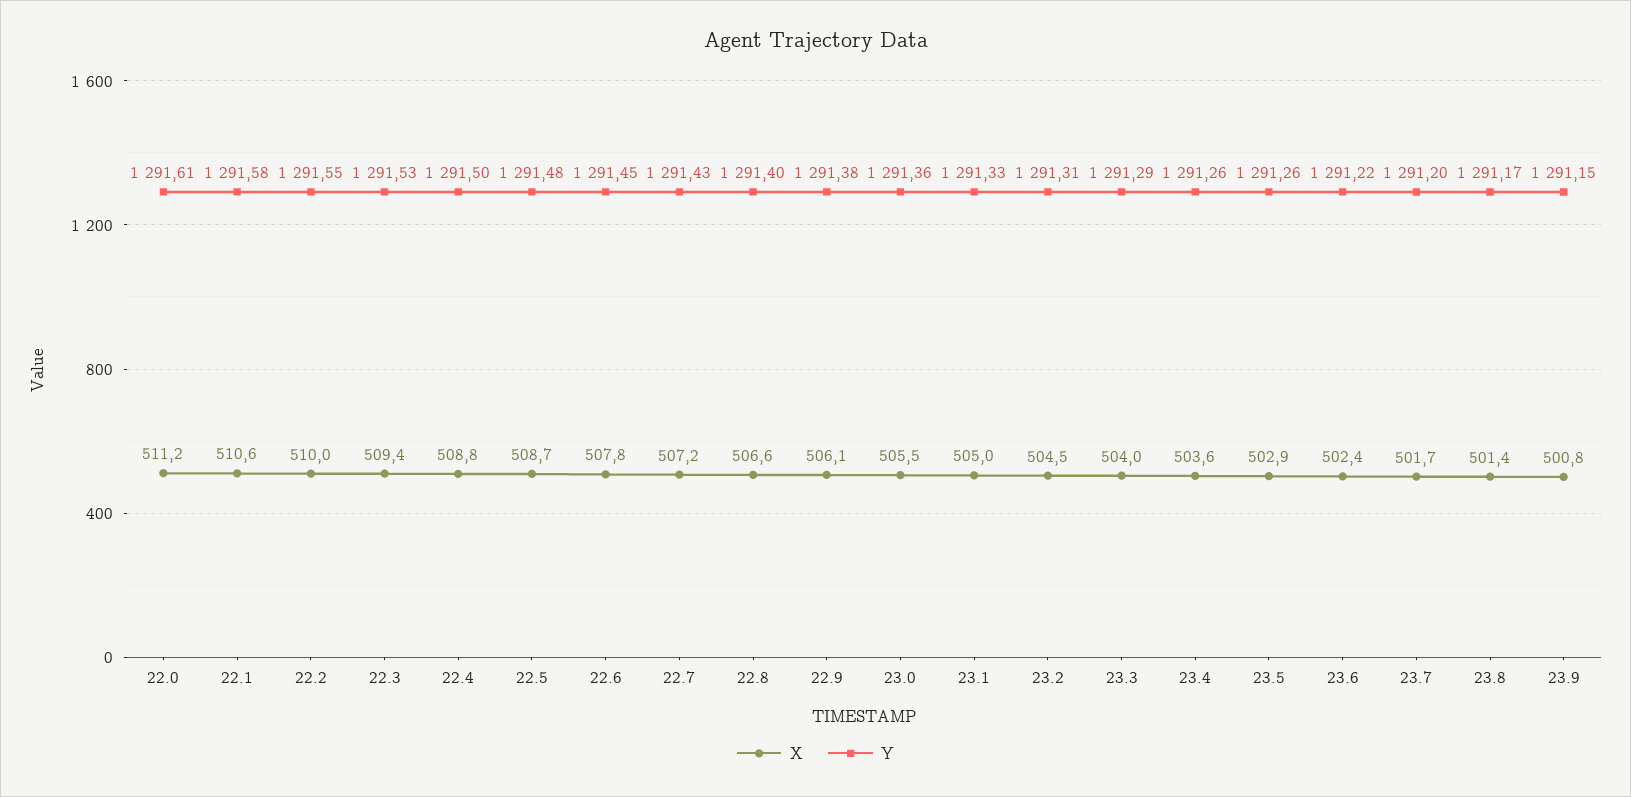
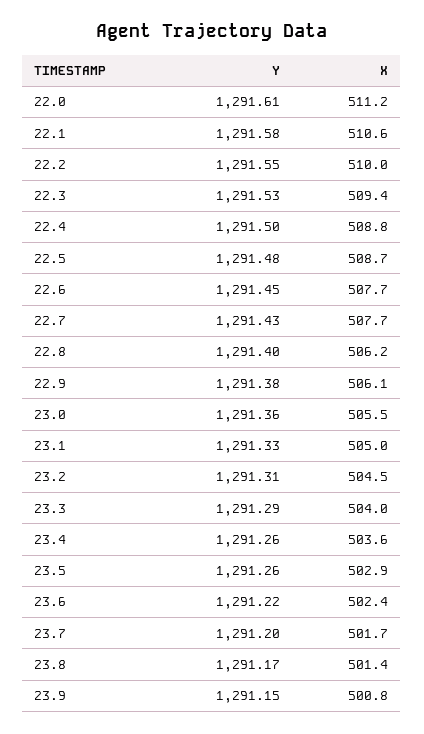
  {
    "X": {
      "22.0": 511.2,
      "22.1": 510.6,
      "22.2": 510,
      "22.3": 509.4,
      "22.4": 508.8,
      "22.5": 508.7,
-     "22.6": 507.8,
+     "22.6": 507.7,
-     "22.7": 507.2,
+     "22.7": 507.7,
-     "22.8": 506.6,
+     "22.8": 506.2,
      "22.9": 506.1,
      "23.0": 505.5,
      "23.1": 505,
      "23.2": 504.5,
      "23.3": 504,
      "23.4": 503.6,
      "23.5": 502.9,
      "23.6": 502.4,
      "23.7": 501.7,
      "23.8": 501.4,
      "23.9": 500.8
    },
    "Y": {
      "22.0": 1291.61,
      "22.1": 1291.58,
      "22.2": 1291.55,
      "22.3": 1291.53,
      "22.4": 1291.5,
      "22.5": 1291.48,
      "22.6": 1291.45,
      "22.7": 1291.43,
      "22.8": 1291.4,
      "22.9": 1291.38,
      "23.0": 1291.36,
      "23.1": 1291.33,
      "23.2": 1291.31,
      "23.3": 1291.29,
      "23.4": 1291.26,
      "23.5": 1291.26,
      "23.6": 1291.22,
      "23.7": 1291.2,
      "23.8": 1291.17,
      "23.9": 1291.15
    }
  }

